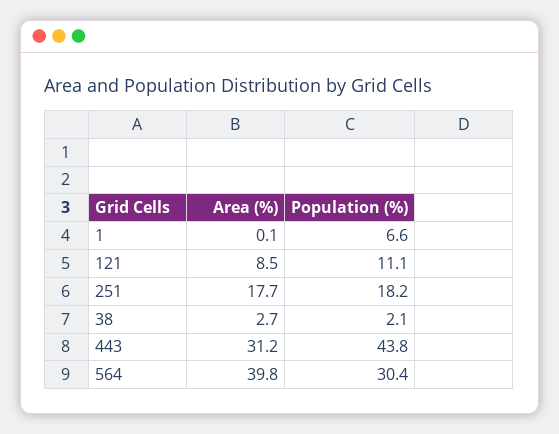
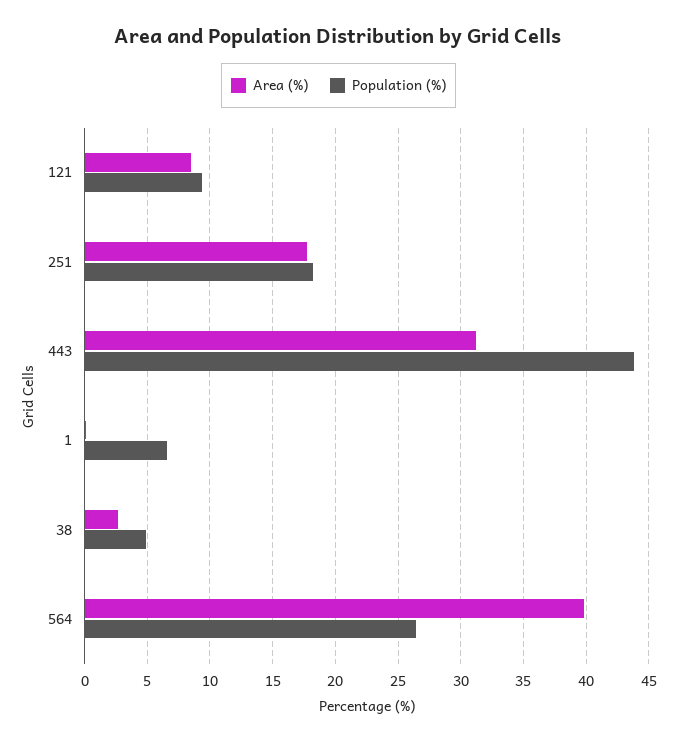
  {
    "Area (%)": {
      "1": 0.1,
      "121": 8.5,
      "251": 17.7,
      "38": 2.7,
      "443": 31.2,
      "564": 39.8
    },
    "Population (%)": {
      "1": 6.6,
-     "121": 11.1,
+     "121": 9.5,
      "251": 18.2,
-     "38": 2.1,
+     "38": 5,
      "443": 43.8,
-     "564": 30.4
+     "564": 26.5
    }
  }

